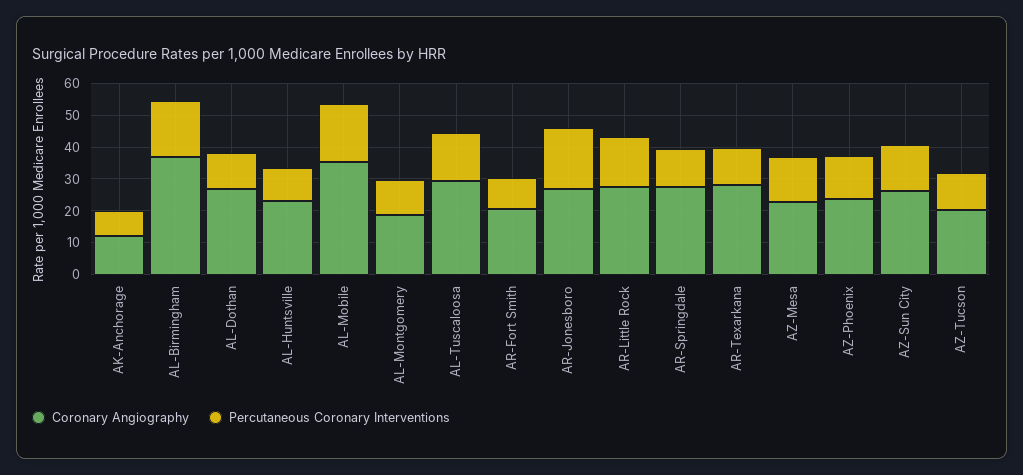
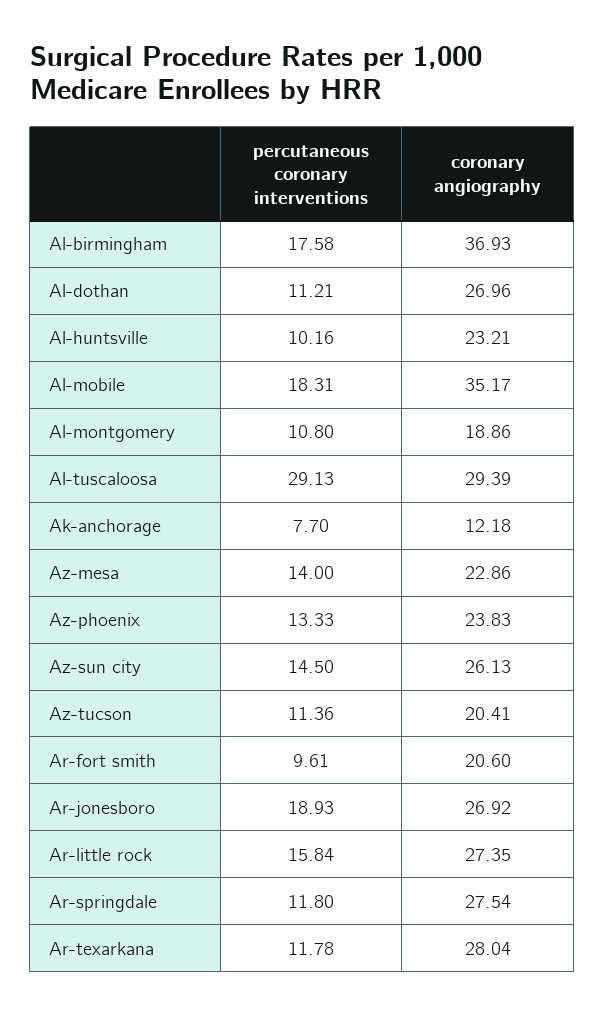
  {
    "Coronary Angiography": {
      "AK-Anchorage": 12.18,
      "AL-Birmingham": 36.93,
      "AL-Dothan": 26.96,
      "AL-Huntsville": 23.21,
      "AL-Mobile": 35.17,
      "AL-Montgomery": 18.86,
      "AL-Tuscaloosa": 29.39,
      "AR-Fort Smith": 20.6,
      "AR-Jonesboro": 26.92,
      "AR-Little Rock": 27.35,
      "AR-Springdale": 27.54,
      "AR-Texarkana": 28.04,
      "AZ-Mesa": 22.86,
      "AZ-Phoenix": 23.83,
      "AZ-Sun City": 26.13,
      "AZ-Tucson": 20.41
    },
    "Percutaneous Coronary Interventions": {
      "AK-Anchorage": 7.7,
      "AL-Birmingham": 17.58,
      "AL-Dothan": 11.21,
      "AL-Huntsville": 10.16,
      "AL-Mobile": 18.31,
      "AL-Montgomery": 10.8,
-     "AL-Tuscaloosa": 15,
+     "AL-Tuscaloosa": 29.13,
      "AR-Fort Smith": 9.61,
      "AR-Jonesboro": 18.93,
      "AR-Little Rock": 15.84,
      "AR-Springdale": 11.8,
      "AR-Texarkana": 11.78,
      "AZ-Mesa": 14,
      "AZ-Phoenix": 13.33,
      "AZ-Sun City": 14.5,
      "AZ-Tucson": 11.36
    }
  }

